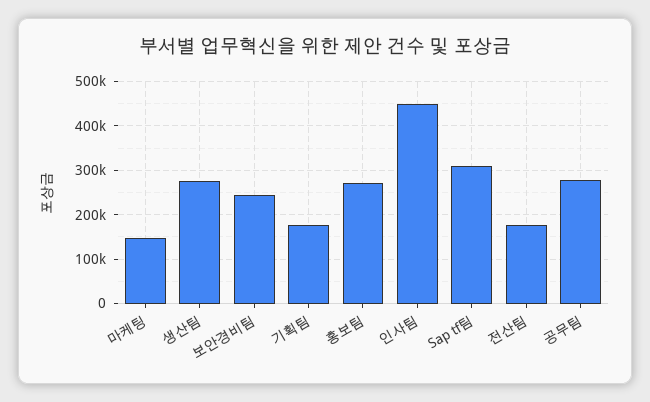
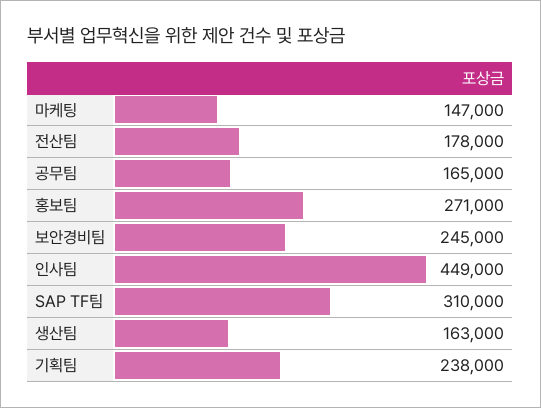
  {
    "마케팅": 147000,
-   "생산팀": 280000,
+   "생산팀": 163000,
    "보안경비팀": 245000,
-   "기획팀": 180000,
+   "기획팀": 238000,
    "홍보팀": 271000,
    "인사팀": 449000,
    "Sap tf팀": 310000,
    "전산팀": 178000,
-   "공무팀": 280000
+   "공무팀": 165000
  }

